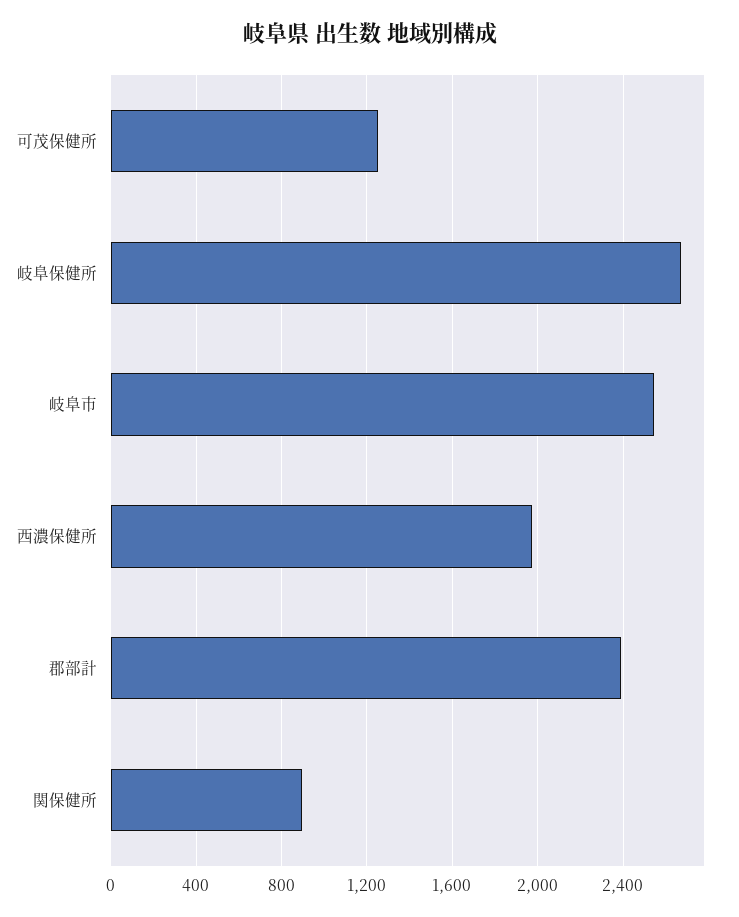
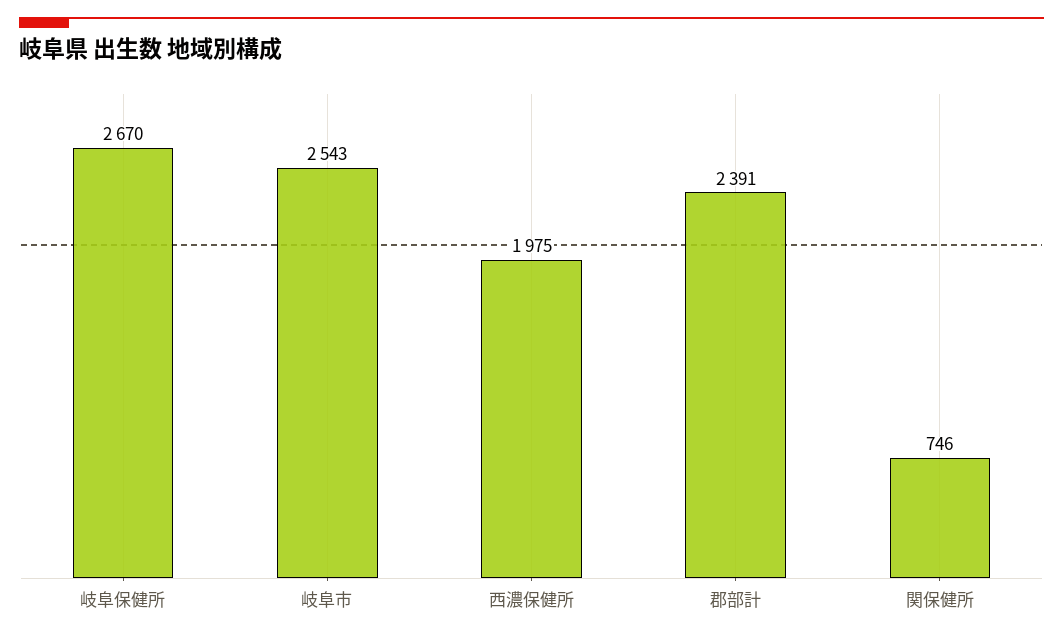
  {
-   "可茂保健所": 1250,
    "岐阜保健所": 2670,
    "岐阜市": 2543,
    "西濃保健所": 1975,
    "郡部計": 2391,
-   "関保健所": 900
+   "関保健所": 746
  }

